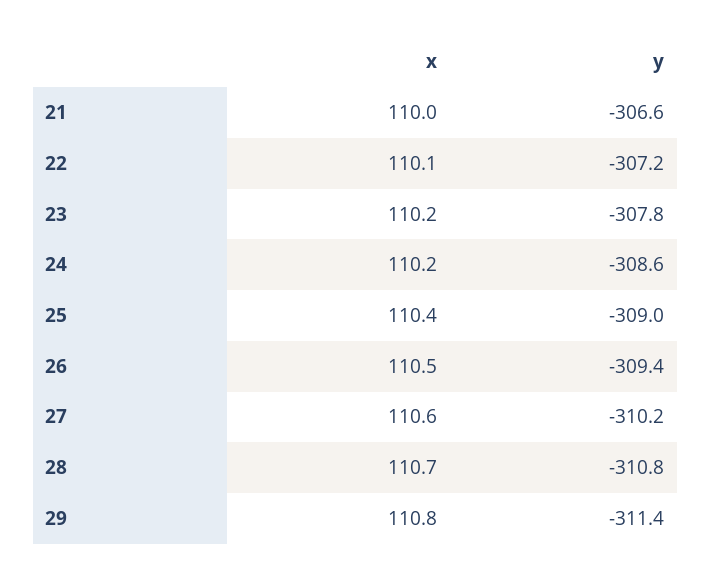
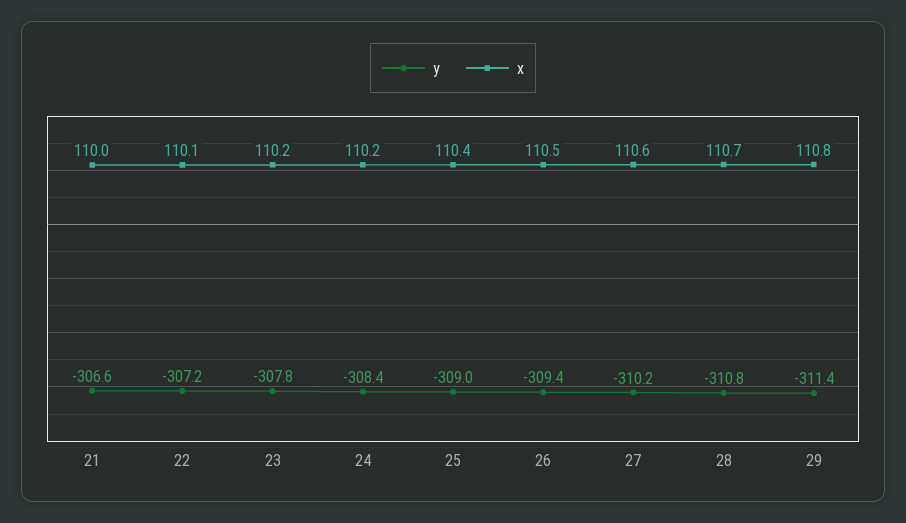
  {
    "x": {
      "21": 110,
      "22": 110.1,
      "23": 110.2,
      "24": 110.2,
      "25": 110.4,
      "26": 110.5,
      "27": 110.6,
      "28": 110.7,
      "29": 110.8
    },
    "y": {
      "21": -306.6,
      "22": -307.2,
      "23": -307.8,
-     "24": -308.6,
+     "24": -308.4,
      "25": -309,
      "26": -309.4,
      "27": -310.2,
      "28": -310.8,
      "29": -311.4
    }
  }

